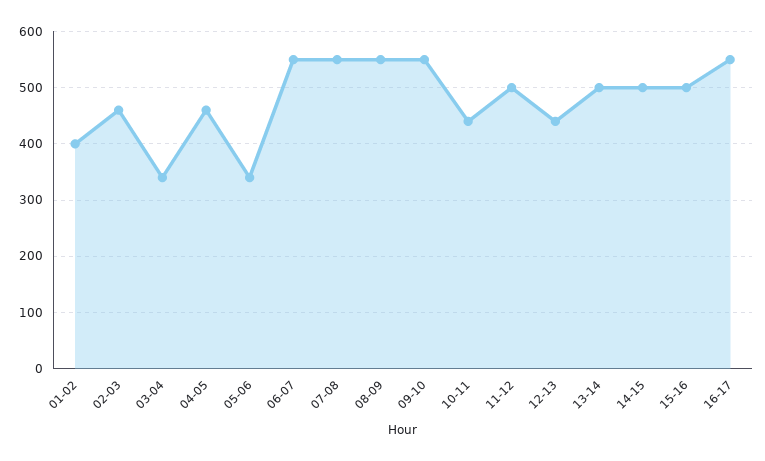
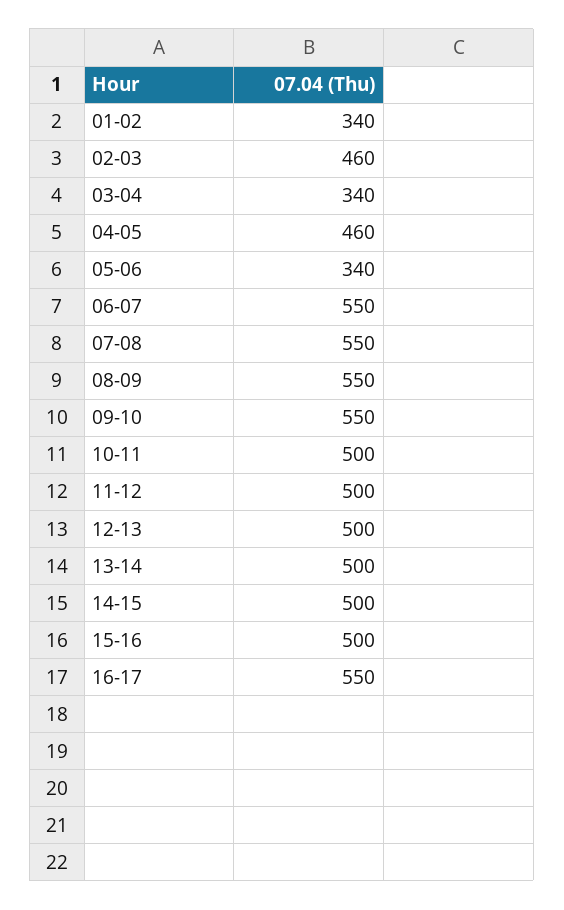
  {
-   "01-02": 400,
+   "01-02": 340,
    "02-03": 460,
    "03-04": 340,
    "04-05": 460,
    "05-06": 340,
    "06-07": 550,
    "07-08": 550,
    "08-09": 550,
    "09-10": 550,
-   "10-11": 440,
+   "10-11": 500,
    "11-12": 500,
-   "12-13": 440,
+   "12-13": 500,
    "13-14": 500,
    "14-15": 500,
    "15-16": 500,
    "16-17": 550
  }

